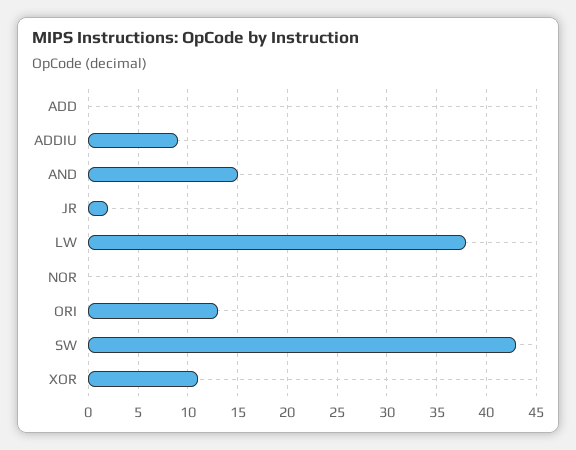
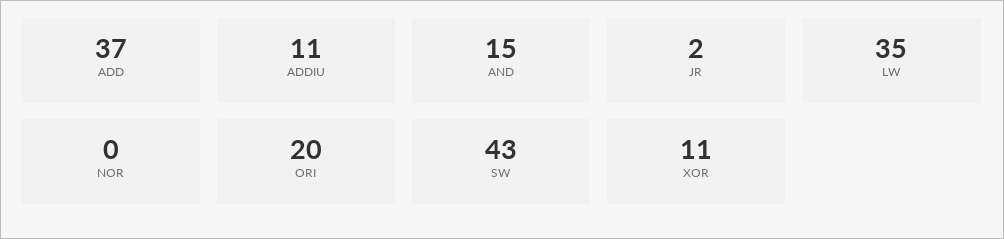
  {
-   "ADD": 0,
+   "ADD": 37,
-   "ADDIU": 9,
+   "ADDIU": 11,
    "AND": 15,
    "JR": 2,
-   "LW": 38,
+   "LW": 35,
    "NOR": 0,
-   "ORI": 13,
+   "ORI": 20,
    "SW": 43,
    "XOR": 11
  }

